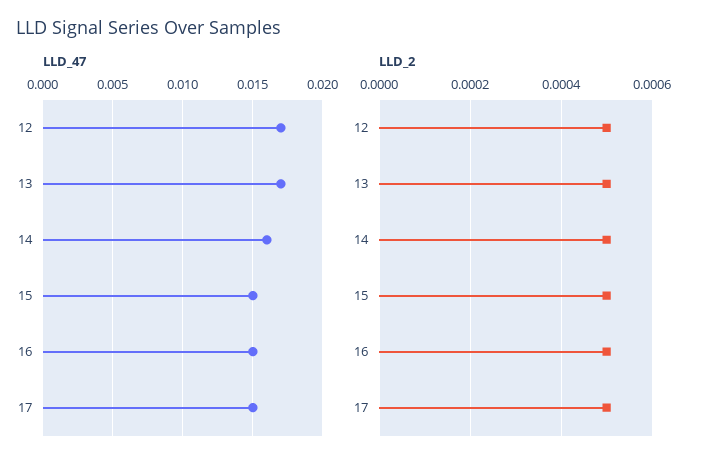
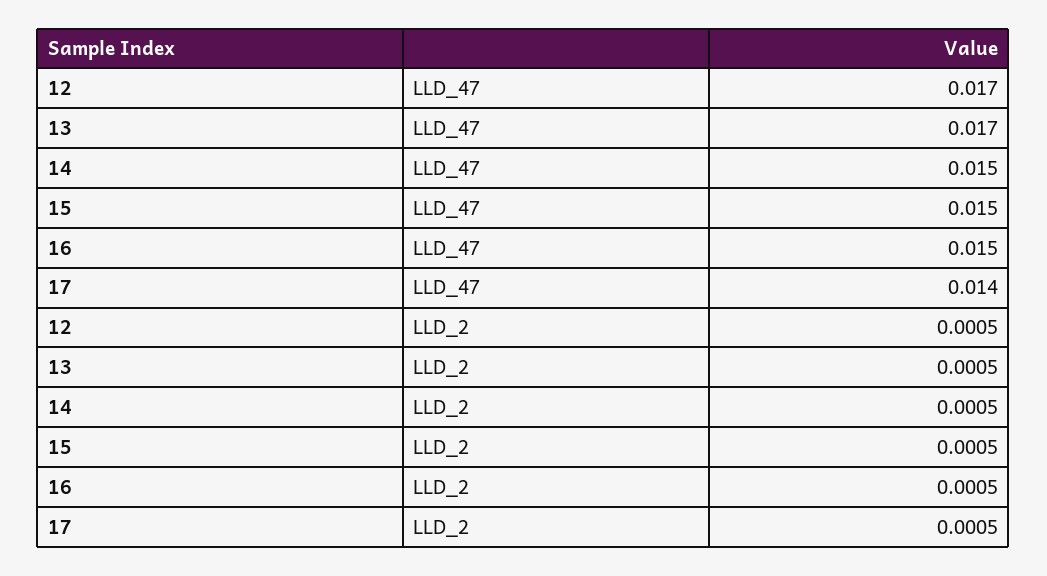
  {
    "LLD_47": {
      "12": 0.017,
      "13": 0.017,
-     "14": 0.016,
+     "14": 0.015,
      "15": 0.015,
      "16": 0.015,
-     "17": 0.015
+     "17": 0.014
    },
    "LLD_2": {
      "12": 0.0005,
      "13": 0.0005,
      "14": 0.0005,
      "15": 0.0005,
      "16": 0.0005,
      "17": 0.0005
    }
  }

